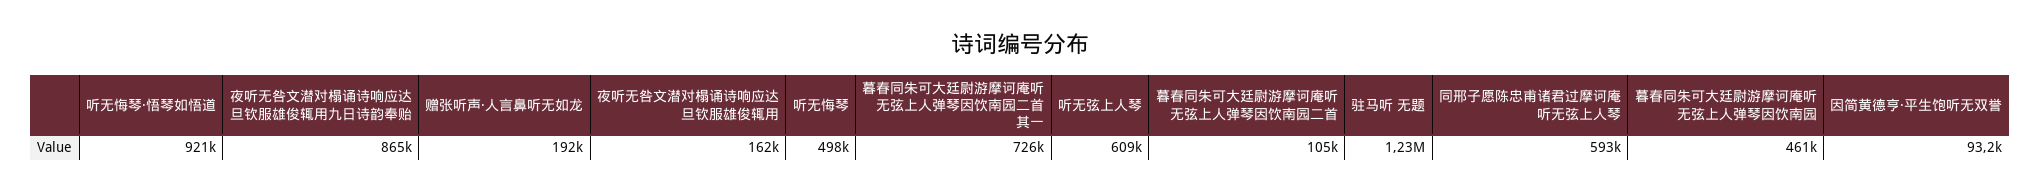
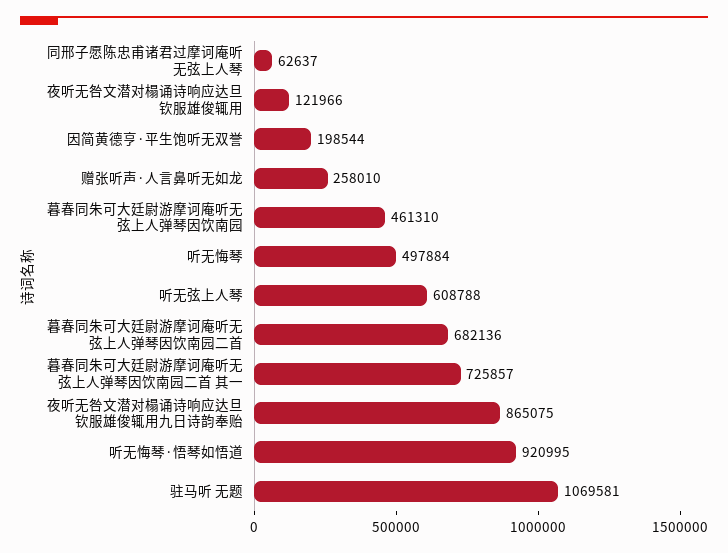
  {
    "听无悔琴·悟琴如悟道": 920995,
    "夜听无咎文潜对榻诵诗响应达旦钦服雄俊辄用九日诗韵奉贻": 865075,
-   "赠张听声·人言鼻听无如龙": 192000,
+   "赠张听声·人言鼻听无如龙": 258010,
-   "夜听无咎文潜对榻诵诗响应达旦钦服雄俊辄用": 162000,
+   "夜听无咎文潜对榻诵诗响应达旦钦服雄俊辄用": 121966,
    "听无悔琴": 497884,
    "暮春同朱可大廷尉游摩诃庵听无弦上人弹琴因饮南园二首 其一": 725857,
    "听无弦上人琴": 608788,
-   "暮春同朱可大廷尉游摩诃庵听无弦上人弹琴因饮南园二首": 105000,
+   "暮春同朱可大廷尉游摩诃庵听无弦上人弹琴因饮南园二首": 682136,
-   "驻马听 无题": 1230000,
+   "驻马听 无题": 1069581,
-   "同邢子愿陈忠甫诸君过摩诃庵听无弦上人琴": 593000,
+   "同邢子愿陈忠甫诸君过摩诃庵听无弦上人琴": 62637,
    "暮春同朱可大廷尉游摩诃庵听无弦上人弹琴因饮南园": 461310,
-   "因简黄德亨·平生饱听无双誉": 93200
+   "因简黄德亨·平生饱听无双誉": 198544
  }

